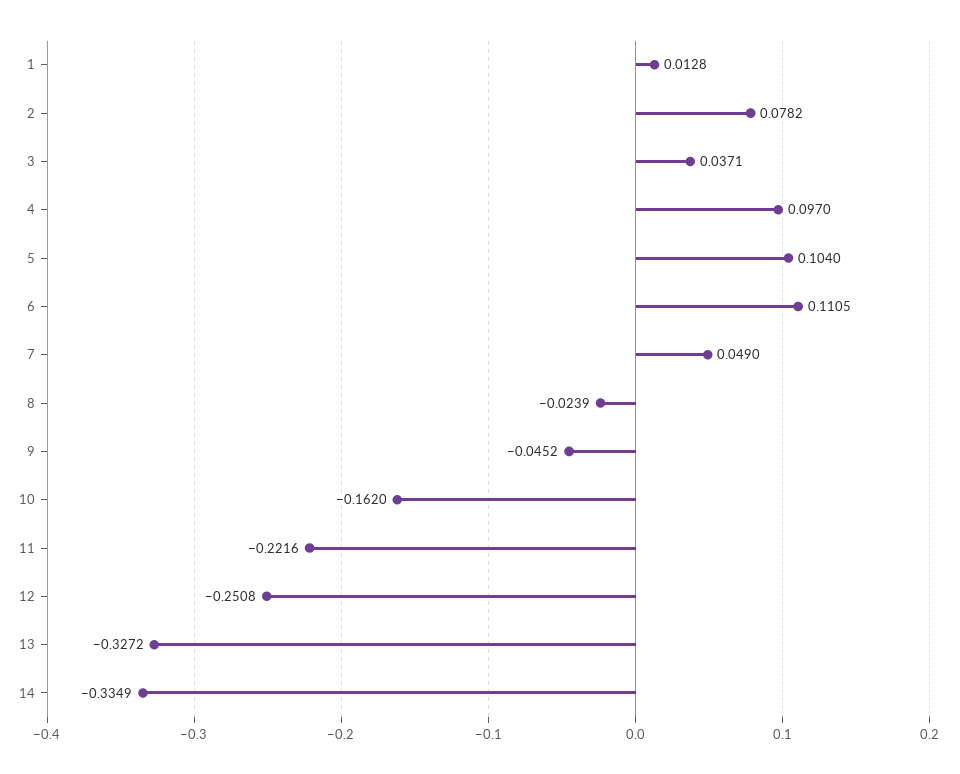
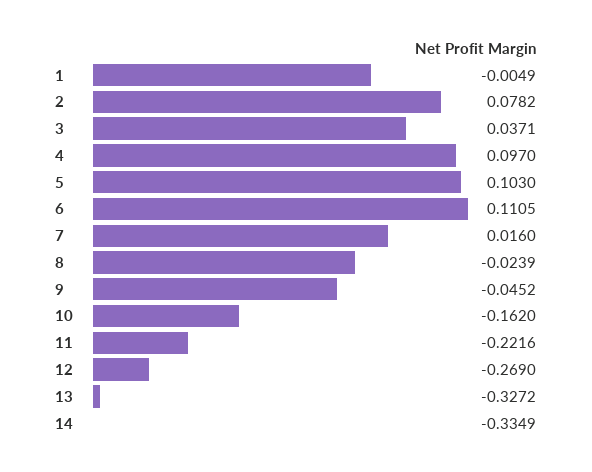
  {
-   "1": 0.0128,
+   "1": -0.0049,
    "2": 0.0782,
    "3": 0.0371,
    "4": 0.097,
-   "5": 0.104,
+   "5": 0.103,
    "6": 0.1105,
-   "7": 0.049,
+   "7": 0.016,
    "8": -0.0239,
    "9": -0.0452,
    "10": -0.162,
    "11": -0.2216,
-   "12": -0.2508,
+   "12": -0.269,
    "13": -0.3272,
    "14": -0.3349
  }

